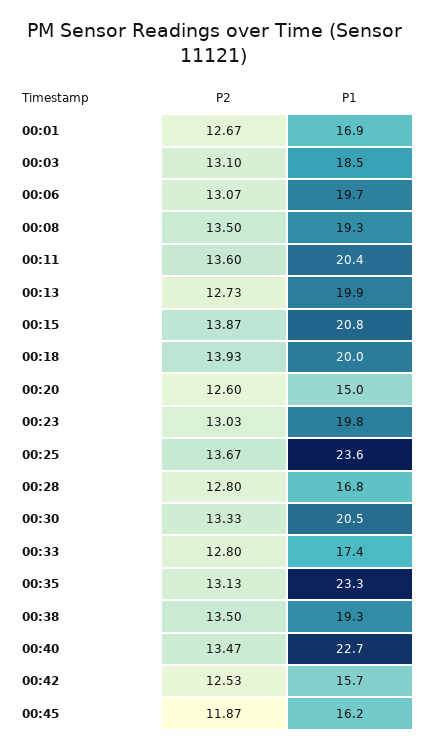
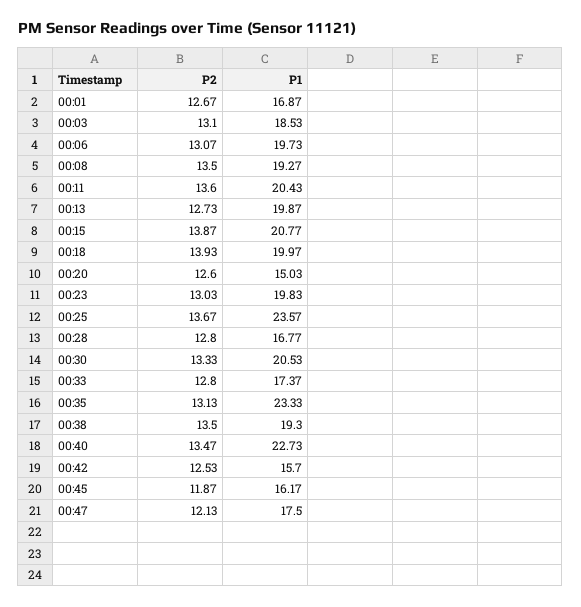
  {
    "P2": {
      "00:01": 12.67,
      "00:03": 13.1,
      "00:06": 13.07,
      "00:08": 13.5,
      "00:11": 13.6,
      "00:13": 12.73,
      "00:15": 13.87,
      "00:18": 13.93,
      "00:20": 12.6,
      "00:23": 13.03,
      "00:25": 13.67,
      "00:28": 12.8,
      "00:30": 13.33,
      "00:33": 12.8,
      "00:35": 13.13,
      "00:38": 13.5,
      "00:40": 13.47,
      "00:42": 12.53,
-     "00:45": 11.87
+     "00:45": 11.87,
+     "00:47": 12.13
    },
    "P1": {
      "00:01": 16.87,
      "00:03": 18.53,
      "00:06": 19.73,
      "00:08": 19.27,
      "00:11": 20.43,
      "00:13": 19.87,
      "00:15": 20.77,
      "00:18": 19.97,
      "00:20": 15.03,
      "00:23": 19.83,
      "00:25": 23.57,
      "00:28": 16.77,
      "00:30": 20.53,
      "00:33": 17.37,
      "00:35": 23.33,
      "00:38": 19.3,
      "00:40": 22.73,
      "00:42": 15.7,
-     "00:45": 16.17
+     "00:45": 16.17,
+     "00:47": 17.5
    }
  }

